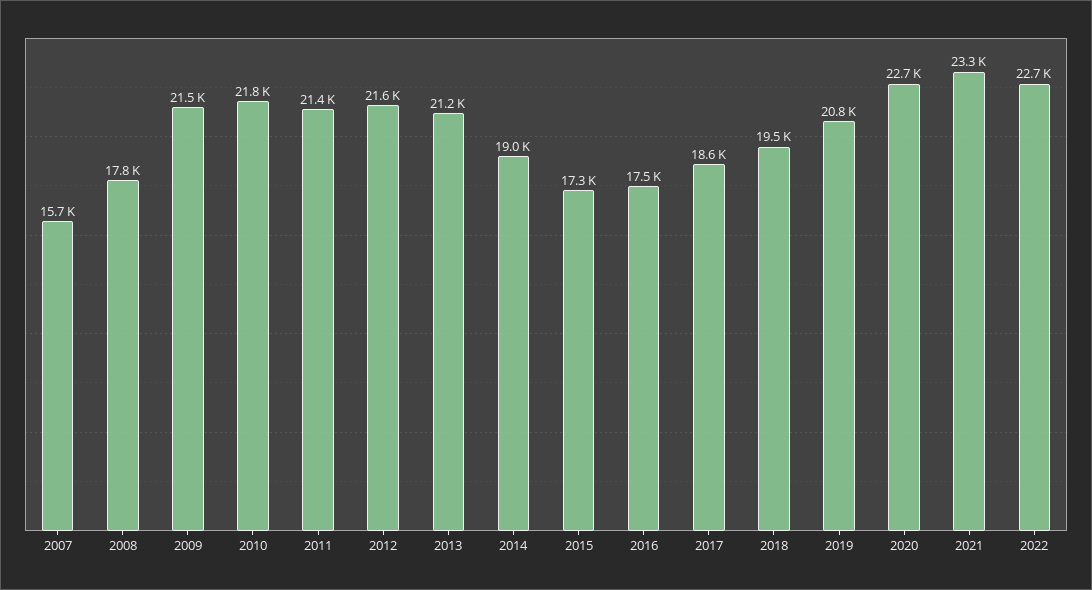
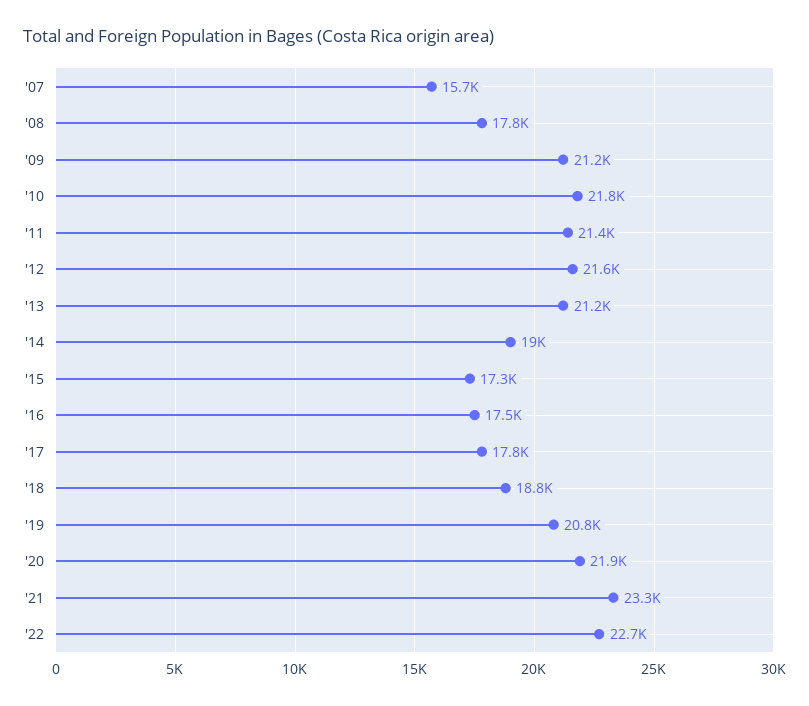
  {
    "2007": 15700,
    "2008": 17800,
-   "2009": 21500,
+   "2009": 21200,
    "2010": 21800,
    "2011": 21400,
    "2012": 21600,
    "2013": 21200,
    "2014": 19000,
    "2015": 17300,
    "2016": 17500,
-   "2017": 18600,
+   "2017": 17800,
-   "2018": 19500,
+   "2018": 18800,
    "2019": 20800,
-   "2020": 22700,
+   "2020": 21900,
    "2021": 23300,
    "2022": 22700
  }

